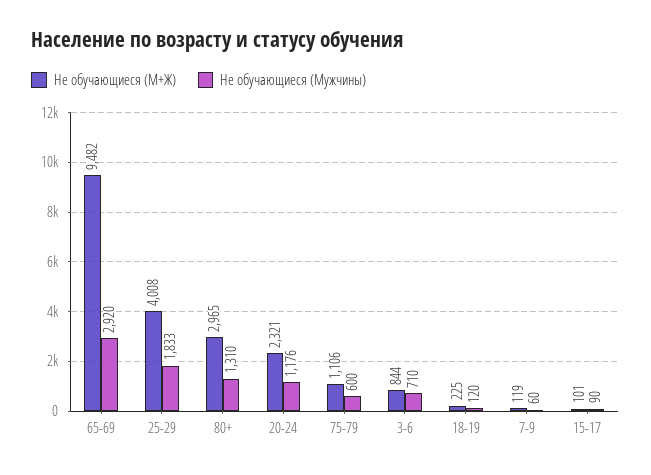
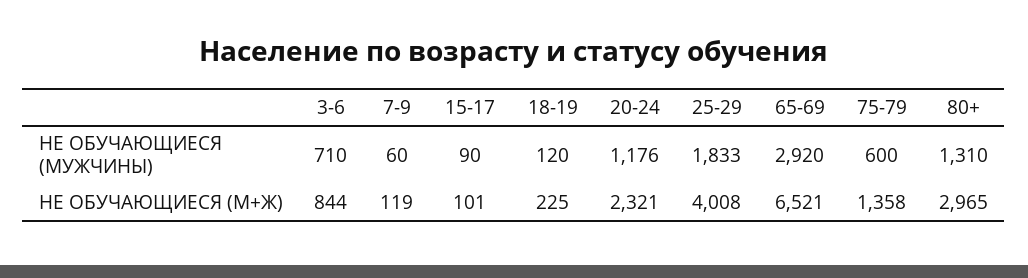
  {
    "Не обучающиеся (М+Ж)": {
-     "65-69": 9482,
+     "65-69": 6521,
      "25-29": 4008,
      "80+": 2965,
      "20-24": 2321,
-     "75-79": 1106,
+     "75-79": 1358,
      "3-6": 844,
      "18-19": 225,
      "7-9": 119,
      "15-17": 101
    },
    "Не обучающиеся (Мужчины)": {
      "65-69": 2920,
      "25-29": 1833,
      "80+": 1310,
      "20-24": 1176,
      "75-79": 600,
      "3-6": 710,
      "18-19": 120,
      "7-9": 60,
      "15-17": 90
    }
  }

